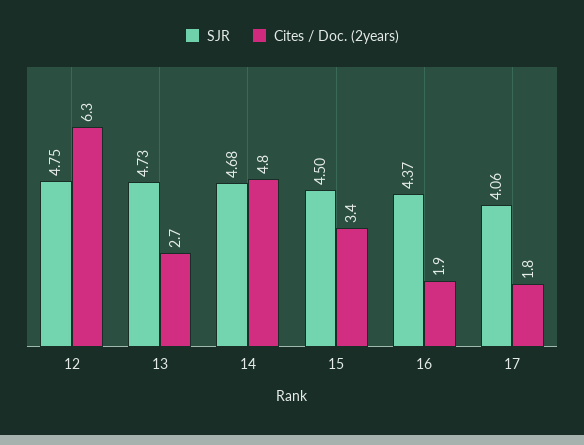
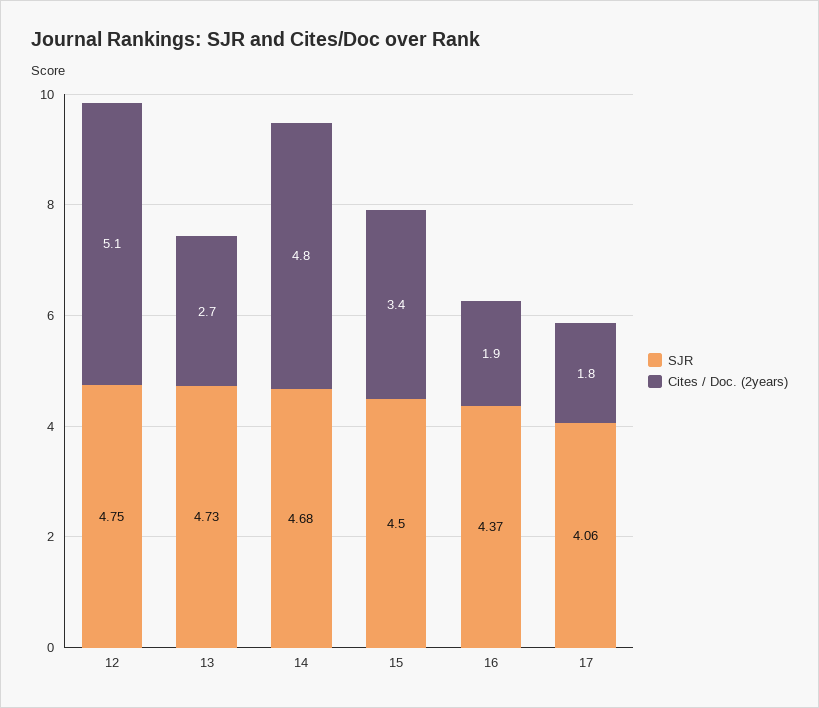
  {
    "SJR": {
      "12": 4.75,
      "13": 4.73,
      "14": 4.68,
      "15": 4.5,
      "16": 4.37,
      "17": 4.06
    },
    "Cites / Doc. (2years)": {
-     "12": 6.3,
+     "12": 5.1,
      "13": 2.7,
      "14": 4.8,
      "15": 3.4,
      "16": 1.9,
      "17": 1.8
    }
  }

